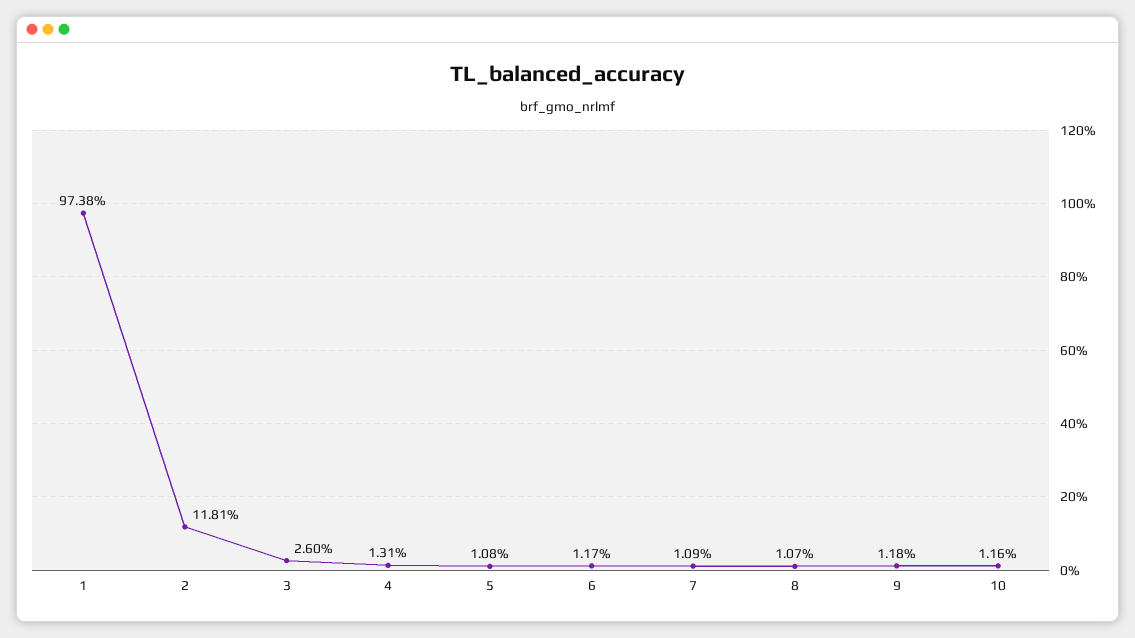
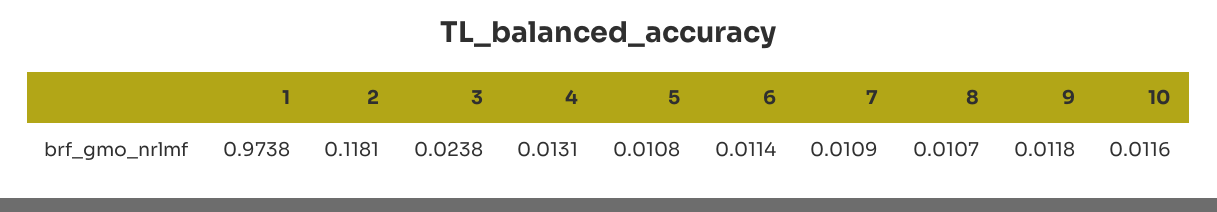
  {
    "1": 0.9738,
    "2": 0.1181,
-   "3": 0.026,
+   "3": 0.0238,
    "4": 0.0131,
    "5": 0.0108,
-   "6": 0.0117,
+   "6": 0.0114,
    "7": 0.0109,
    "8": 0.0107,
    "9": 0.0118,
    "10": 0.0116
  }

